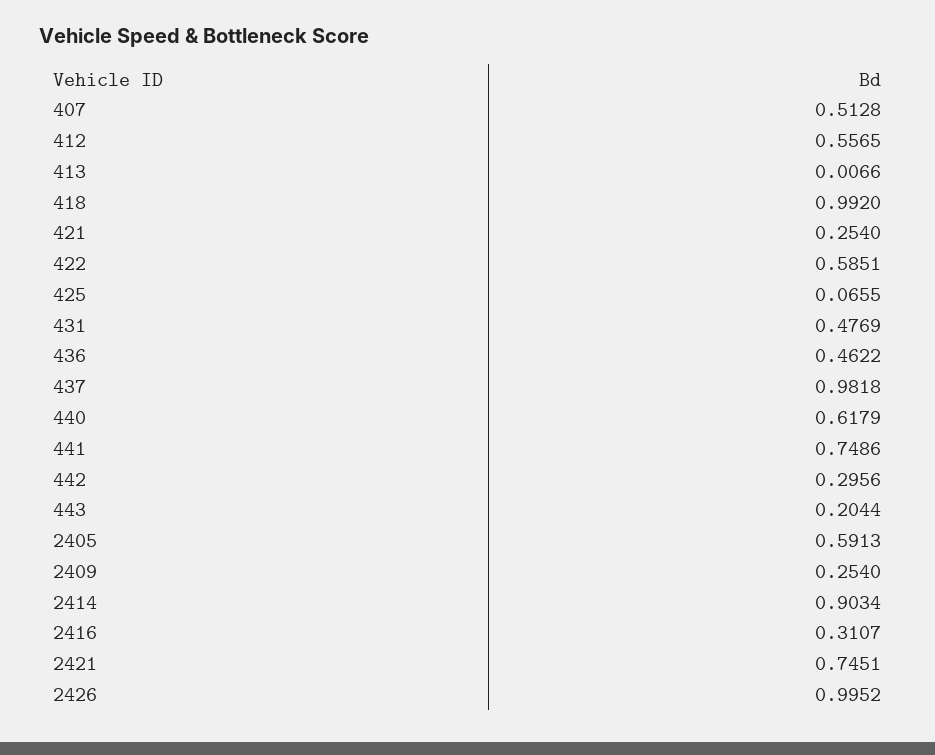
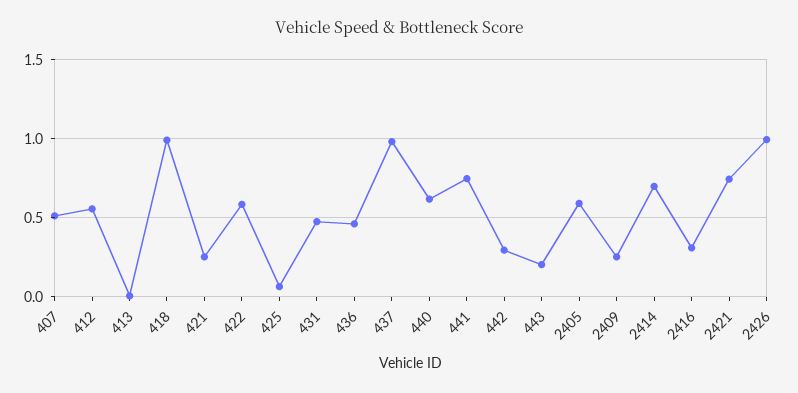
  {
    "407": 0.5128,
    "412": 0.5565,
    "413": 0.0066,
    "418": 0.992,
    "421": 0.254,
    "422": 0.5851,
    "425": 0.0655,
    "431": 0.4769,
    "436": 0.4622,
    "437": 0.9818,
    "440": 0.6179,
    "441": 0.7486,
    "442": 0.2956,
    "443": 0.2044,
    "2405": 0.5913,
    "2409": 0.254,
-   "2414": 0.9034,
+   "2414": 0.7,
    "2416": 0.3107,
    "2421": 0.7451,
    "2426": 0.9952
  }

